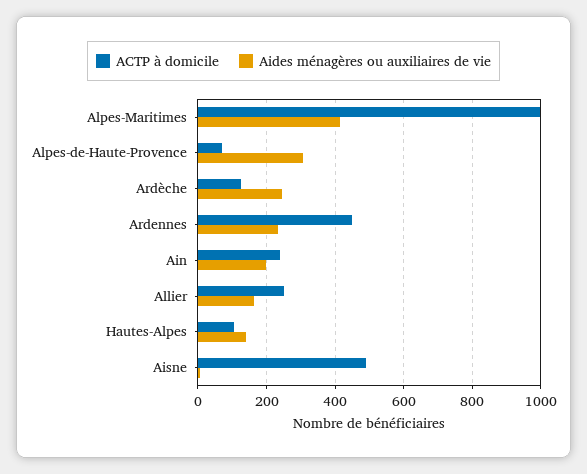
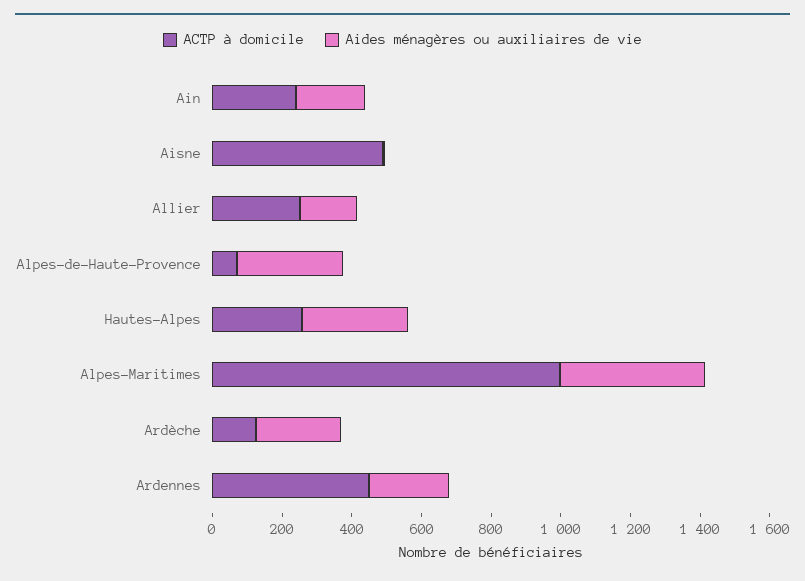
  {
    "ACTP à domicile": {
      "Alpes-Maritimes": 1000,
      "Alpes-de-Haute-Provence": 80,
      "Ardèche": 120,
      "Ardennes": 440,
      "Ain": 240,
      "Allier": 260,
-     "Hautes-Alpes": 100,
+     "Hautes-Alpes": 250,
      "Aisne": 500
    },
    "Aides ménagères ou auxiliaires de vie": {
      "Alpes-Maritimes": 420,
      "Alpes-de-Haute-Provence": 300,
      "Ardèche": 240,
      "Ardennes": 240,
      "Ain": 200,
      "Allier": 160,
-     "Hautes-Alpes": 140,
+     "Hautes-Alpes": 300,
      "Aisne": 0
    }
  }

